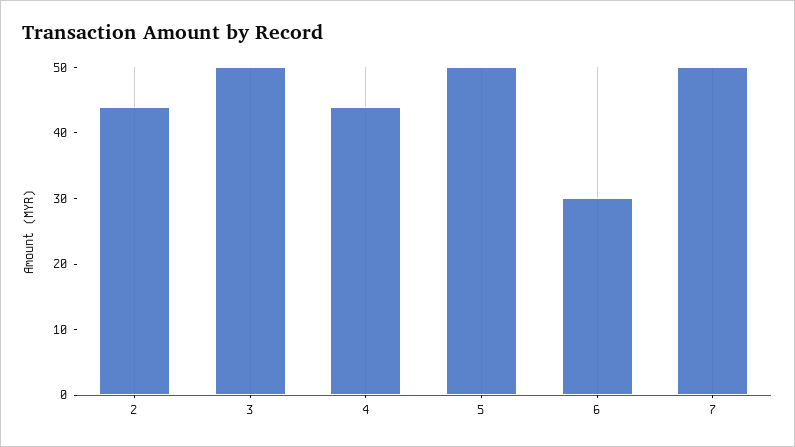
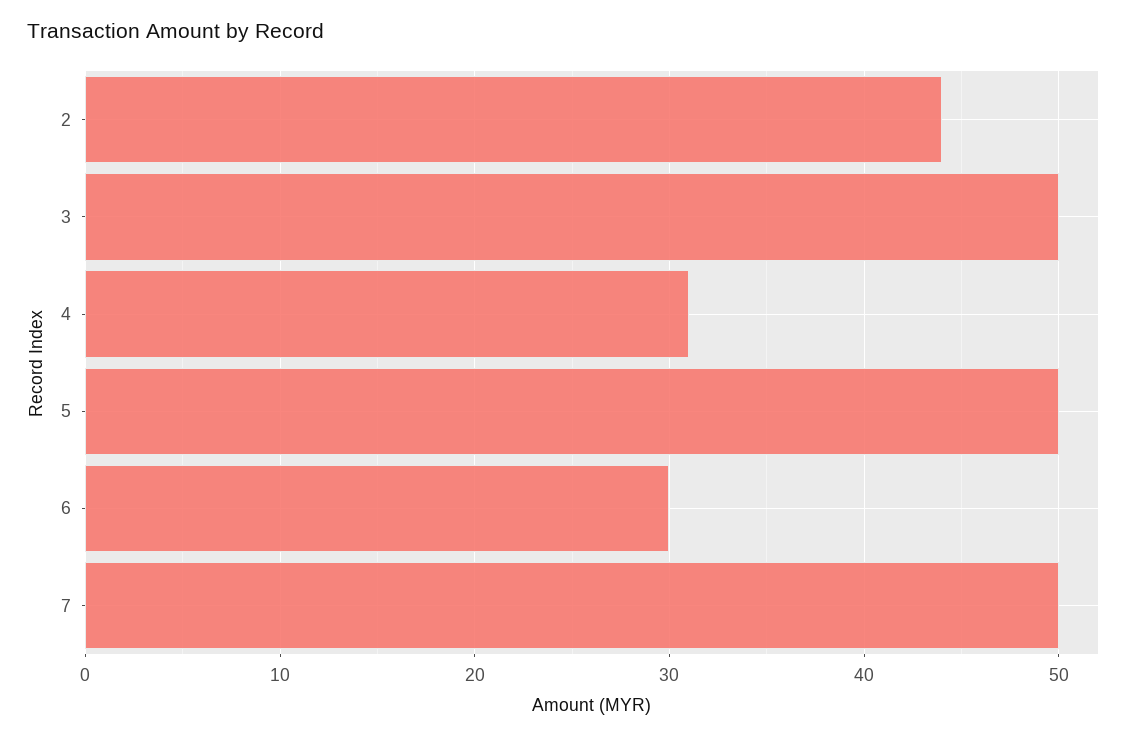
  {
    "2": 44,
    "3": 50,
-   "4": 45,
+   "4": 31,
    "5": 50,
    "6": 30,
    "7": 50
  }

